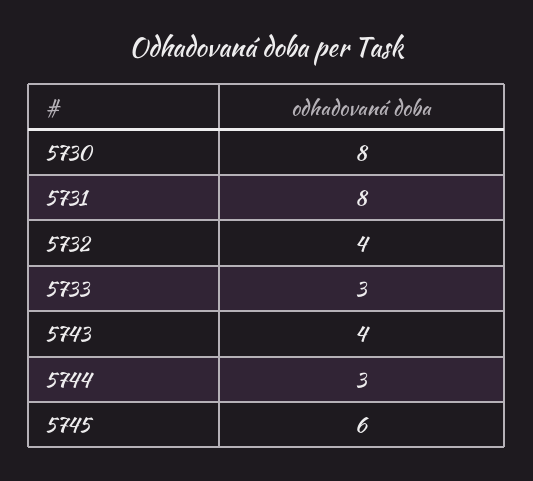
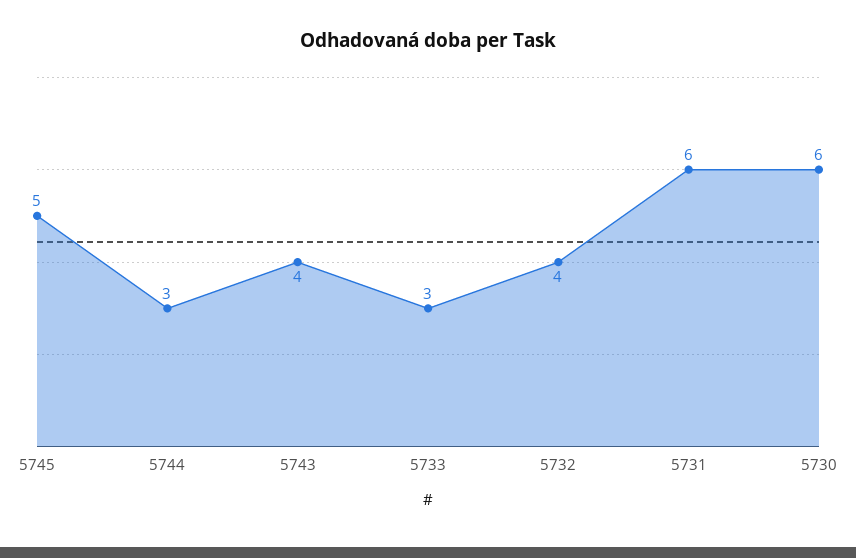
  {
-   "5730": 8,
+   "5730": 6,
-   "5731": 8,
+   "5731": 6,
    "5732": 4,
    "5733": 3,
    "5743": 4,
    "5744": 3,
-   "5745": 6
+   "5745": 5
  }

